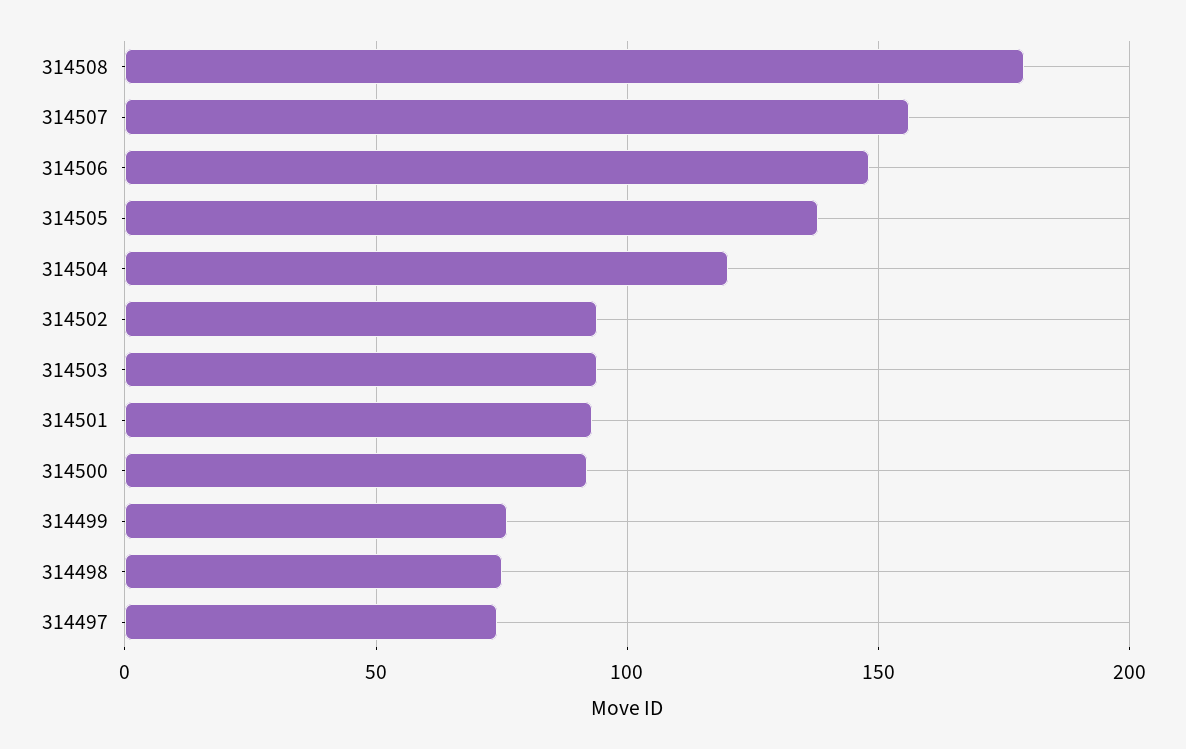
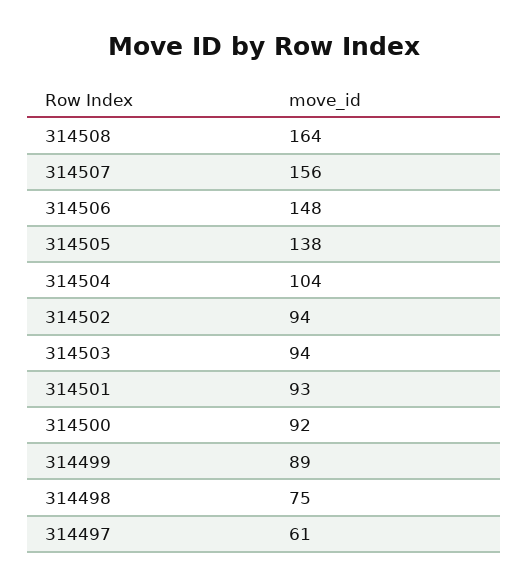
  {
-   "314508": 180,
+   "314508": 164,
    "314507": 156,
    "314506": 148,
    "314505": 138,
-   "314504": 120,
+   "314504": 104,
    "314502": 94,
    "314503": 94,
    "314501": 93,
    "314500": 92,
-   "314499": 75,
+   "314499": 89,
    "314498": 75,
-   "314497": 75
+   "314497": 61
  }

